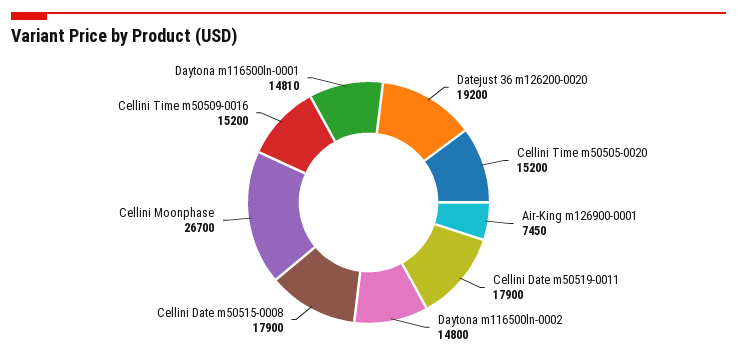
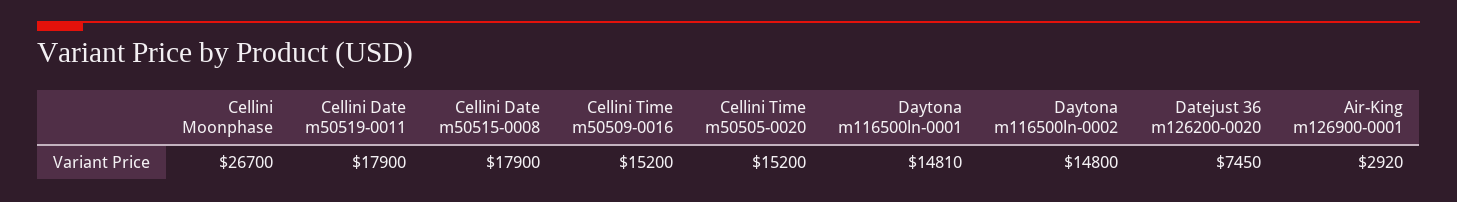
  {
-   "Datejust 36 m126200-0020": 19200,
+   "Datejust 36 m126200-0020": 7450,
    "Cellini Time m50505-0020": 15200,
-   "Air-King m126900-0001": 7450,
+   "Air-King m126900-0001": 2920,
    "Cellini Date m50519-0011": 17900,
    "Daytona m116500ln-0002": 14800,
    "Cellini Date m50515-0008": 17900,
    "Cellini Moonphase": 26700,
    "Cellini Time m50509-0016": 15200,
    "Daytona m116500ln-0001": 14810
  }

